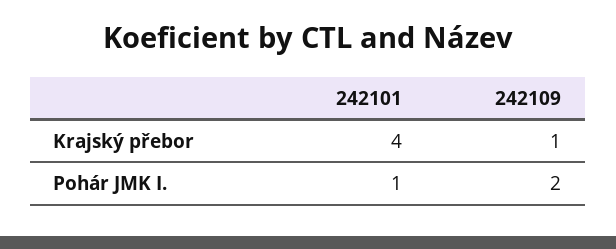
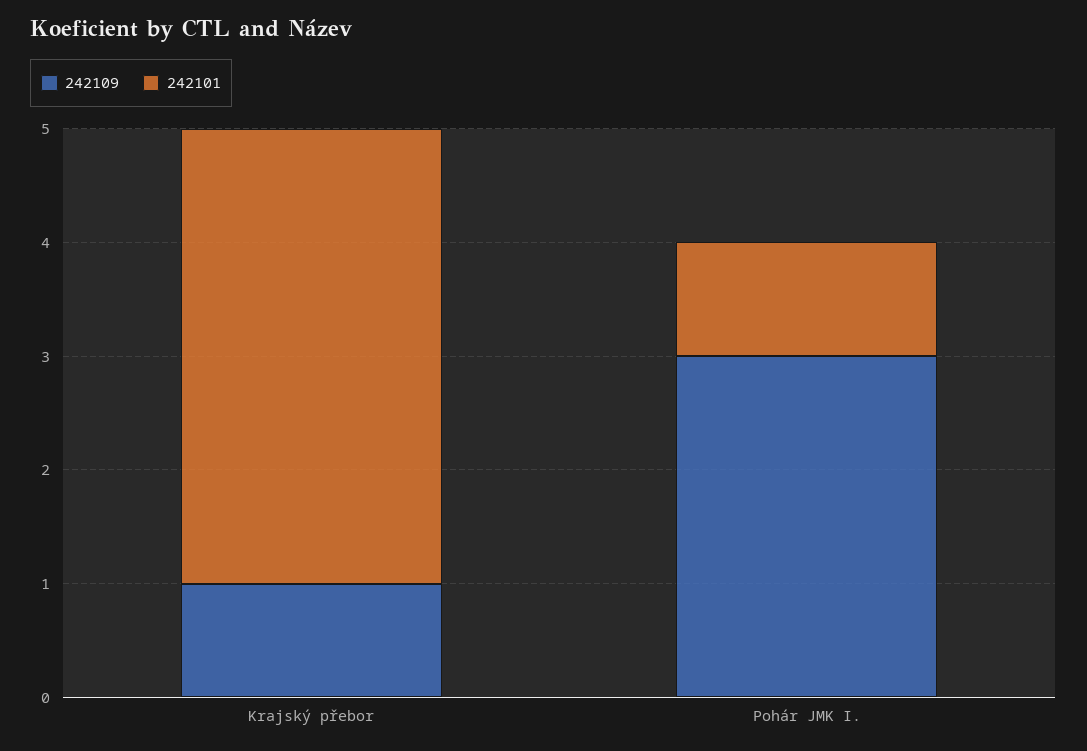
  {
    "242101": {
      "Krajský přebor": 4,
      "Pohár JMK I.": 1
    },
    "242109": {
      "Krajský přebor": 1,
-     "Pohár JMK I.": 2
+     "Pohár JMK I.": 3
    }
  }

